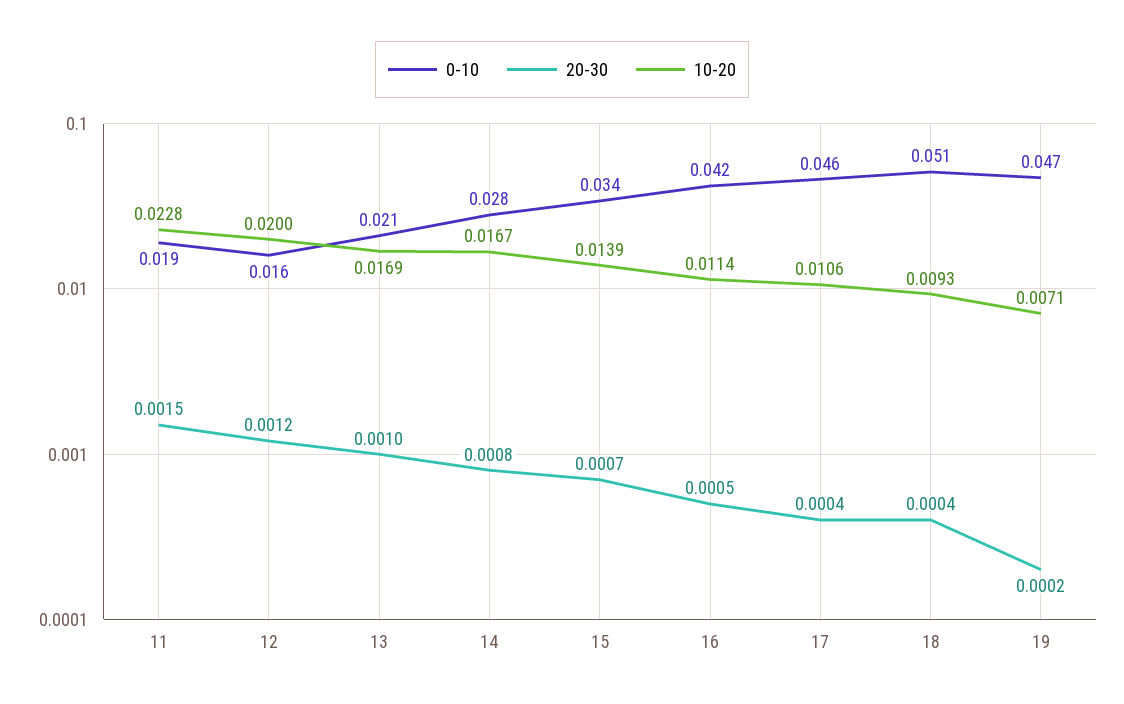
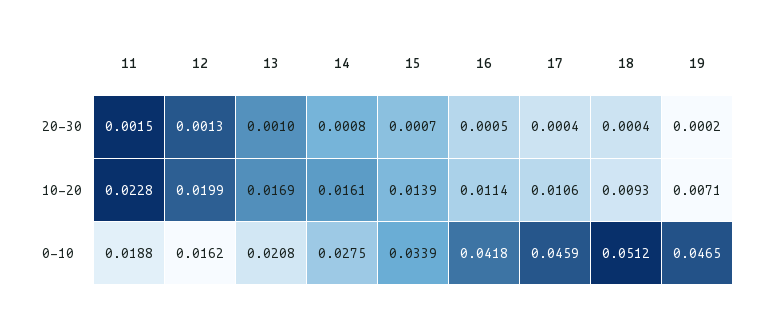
  {
    "0-10": {
      "11": 0.0188,
      "12": 0.0162,
      "13": 0.0208,
      "14": 0.0275,
      "15": 0.0339,
      "16": 0.0418,
      "17": 0.0459,
      "18": 0.0512,
      "19": 0.0465
    },
    "20-30": {
      "11": 0.0015,
-     "12": 0.0012,
+     "12": 0.0013,
      "13": 0.001,
      "14": 0.0008,
      "15": 0.0007,
      "16": 0.0005,
      "17": 0.0004,
      "18": 0.0004,
      "19": 0.0002
    },
    "10-20": {
      "11": 0.0228,
-     "12": 0.02,
+     "12": 0.0199,
      "13": 0.0169,
-     "14": 0.0167,
+     "14": 0.0161,
      "15": 0.0139,
      "16": 0.0114,
      "17": 0.0106,
      "18": 0.0093,
      "19": 0.0071
    }
  }

